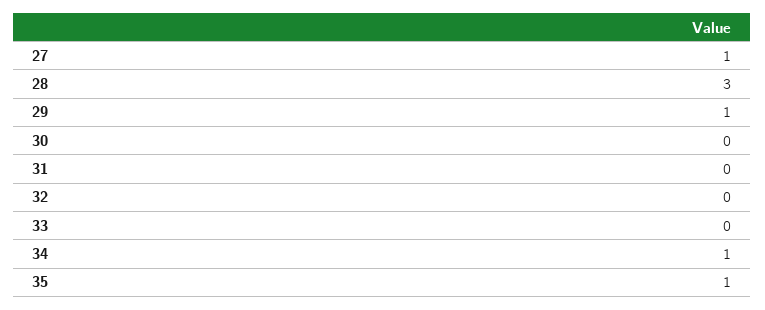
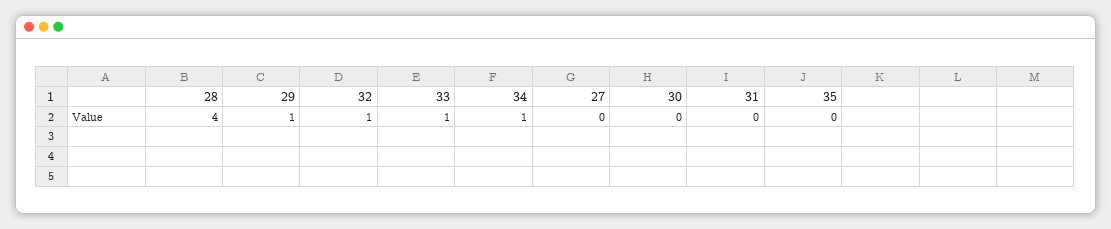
  {
-   "27": 1,
+   "27": 0,
-   "28": 3,
+   "28": 4,
    "29": 1,
    "30": 0,
    "31": 0,
-   "32": 0,
+   "32": 1,
-   "33": 0,
+   "33": 1,
    "34": 1,
-   "35": 1
+   "35": 0
  }

